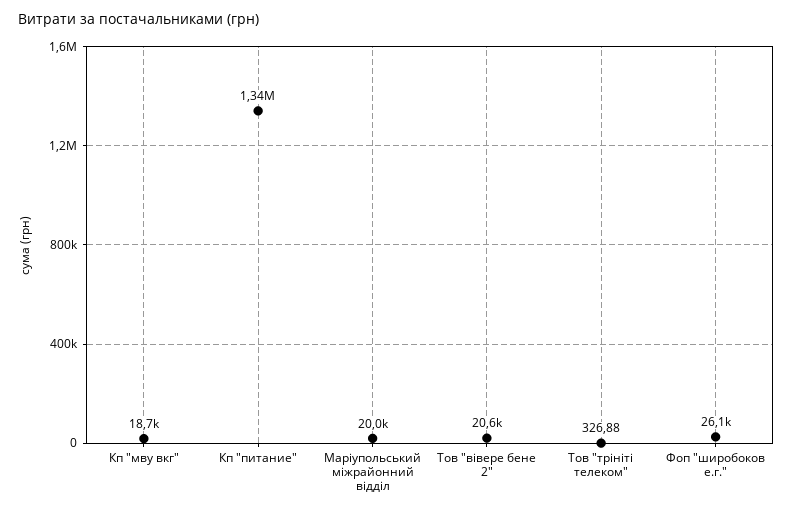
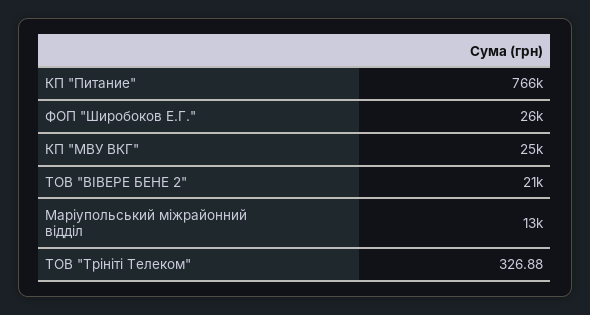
  {
-   "Кп \"мву вкг\"": 18700,
+   "Кп \"мву вкг\"": 25000,
-   "Кп \"питание\"": 1340000,
+   "Кп \"питание\"": 766000,
-   "Маріупольський міжрайонний відділ": 20000,
+   "Маріупольський міжрайонний відділ": 13000,
    "Тов \"вівере бене 2\"": 20600,
    "Тов \"трініті телеком\"": 326.88,
    "Фоп \"широбоков е.г.\"": 26100
  }

